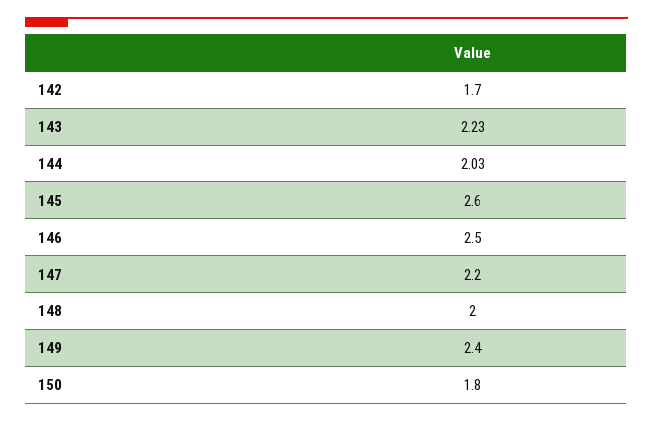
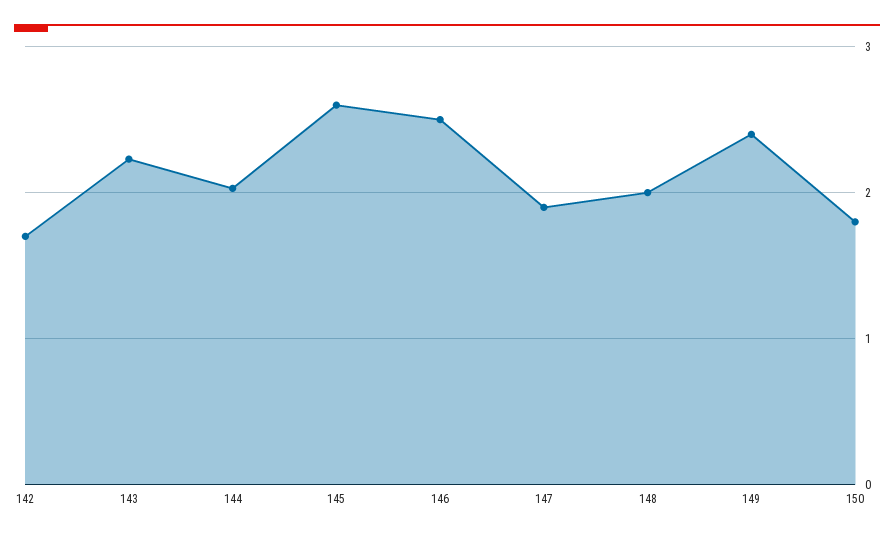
  {
    "142": 1.7,
    "143": 2.23,
    "144": 2.03,
    "145": 2.6,
    "146": 2.5,
-   "147": 2.2,
+   "147": 1.9,
    "148": 2,
    "149": 2.4,
    "150": 1.8
  }

